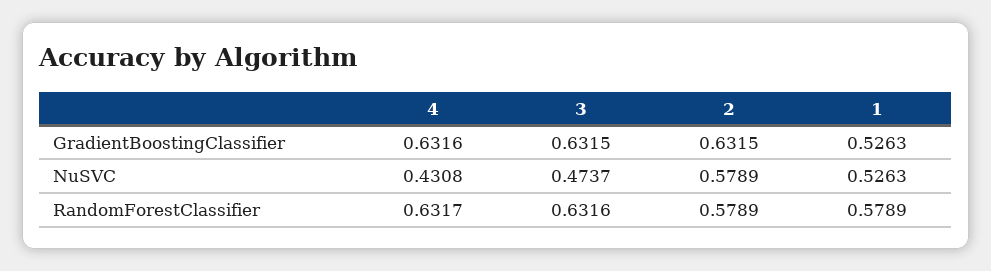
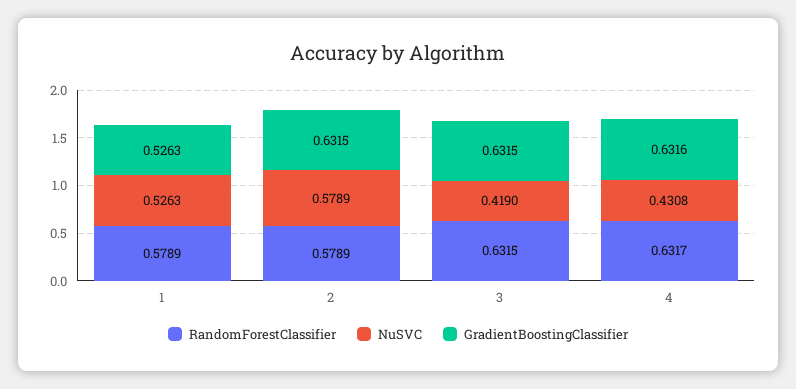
  {
    "GradientBoostingClassifier": {
      "4": 0.6316,
      "3": 0.6315,
      "2": 0.6315,
      "1": 0.5263
    },
    "NuSVC": {
      "4": 0.4308,
-     "3": 0.4737,
+     "3": 0.419,
      "2": 0.5789,
      "1": 0.5263
    },
    "RandomForestClassifier": {
      "4": 0.6317,
-     "3": 0.6316,
+     "3": 0.6315,
      "2": 0.5789,
      "1": 0.5789
    }
  }

